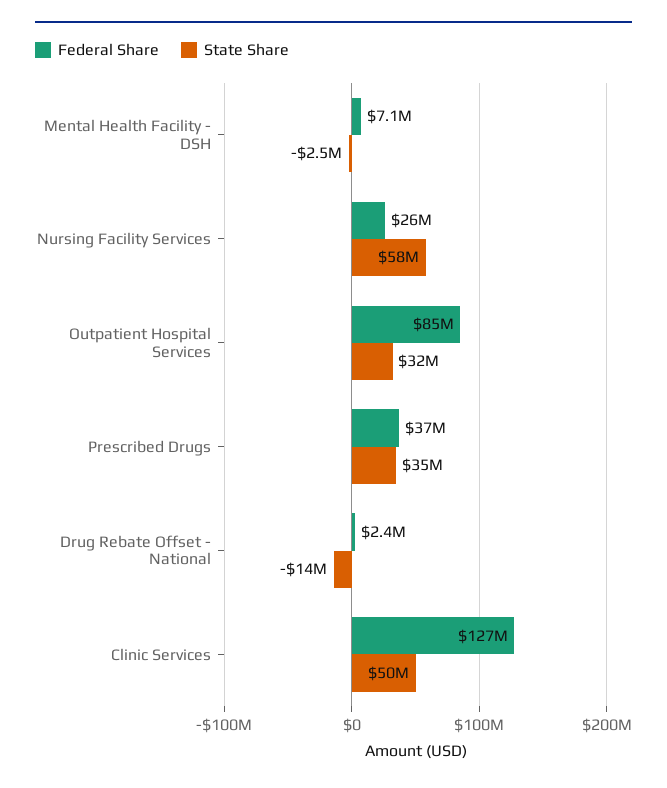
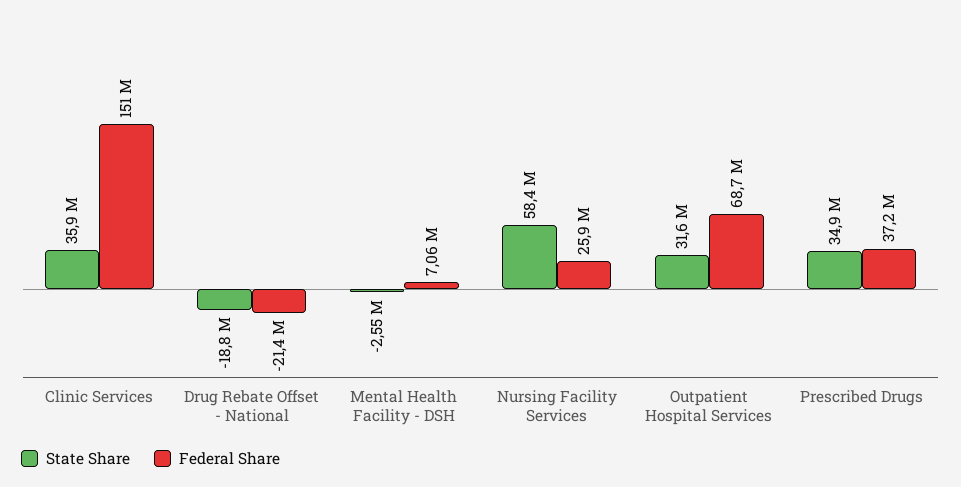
  {
    "Federal Share": {
      "Mental Health Facility - DSH": 7060000,
      "Nursing Facility Services": 25900000,
-     "Outpatient Hospital Services": 85000000,
+     "Outpatient Hospital Services": 68700000,
      "Prescribed Drugs": 37200000,
-     "Drug Rebate Offset - National": 2400000,
+     "Drug Rebate Offset - National": -21400000,
-     "Clinic Services": 127000000
+     "Clinic Services": 151000000
    },
    "State Share": {
      "Mental Health Facility - DSH": -2550000,
      "Nursing Facility Services": 58400000,
      "Outpatient Hospital Services": 31600000,
      "Prescribed Drugs": 34900000,
-     "Drug Rebate Offset - National": -14000000,
+     "Drug Rebate Offset - National": -18800000,
-     "Clinic Services": 50000000
+     "Clinic Services": 35900000
    }
  }

